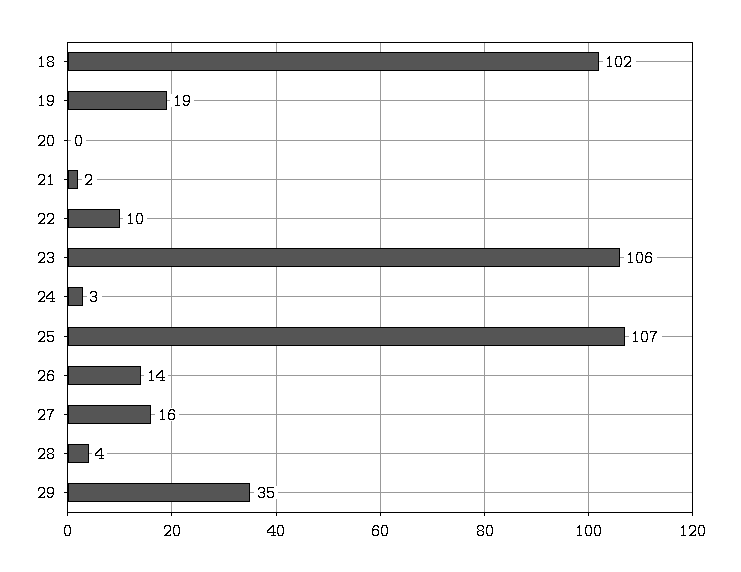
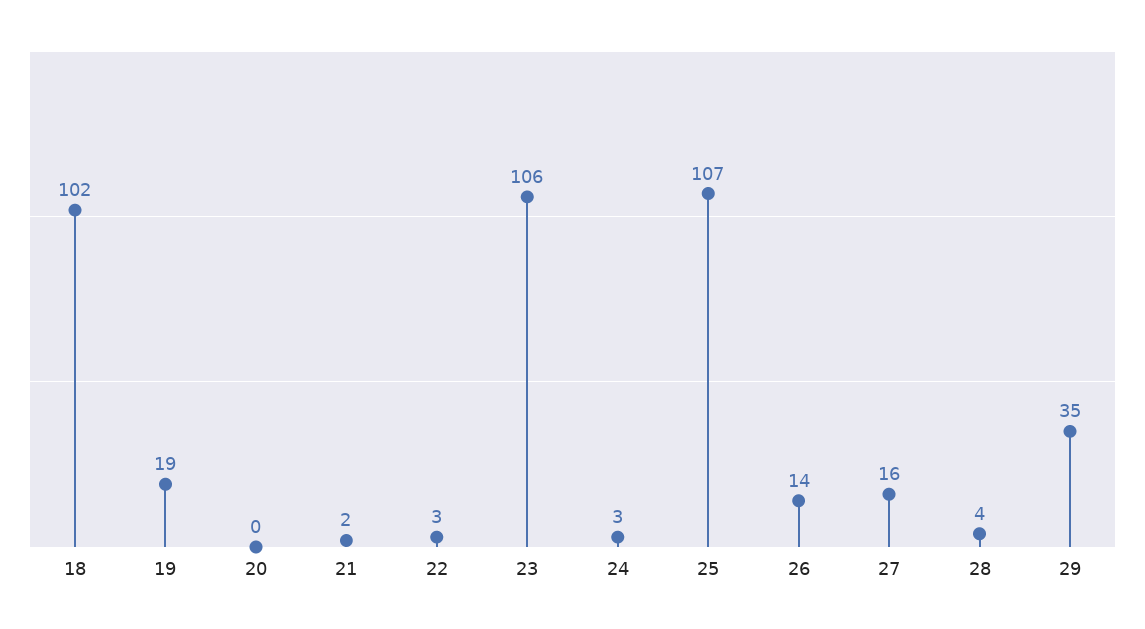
  {
    "18": 102,
    "19": 19,
    "20": 0,
    "21": 2,
-   "22": 10,
+   "22": 3,
    "23": 106,
    "24": 3,
    "25": 107,
    "26": 14,
    "27": 16,
    "28": 4,
    "29": 35
  }

